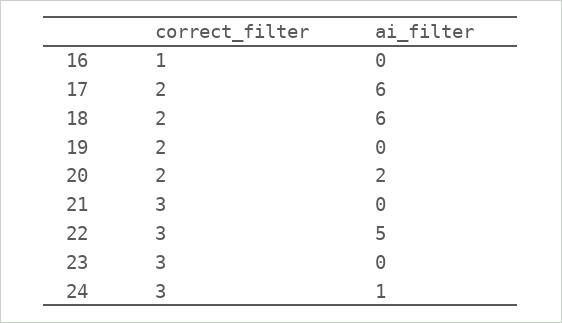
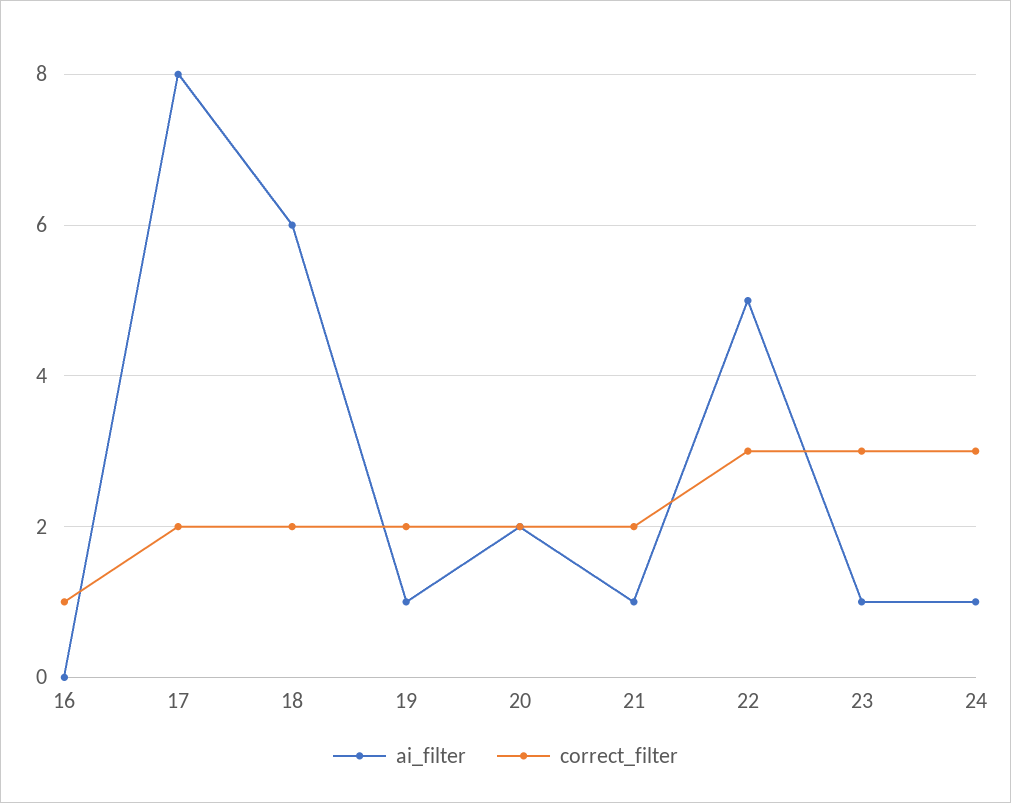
  {
    "correct_filter": {
      "16": 1,
      "17": 2,
      "18": 2,
      "19": 2,
      "20": 2,
-     "21": 3,
+     "21": 2,
      "22": 3,
      "23": 3,
      "24": 3
    },
    "ai_filter": {
      "16": 0,
-     "17": 6,
+     "17": 8,
      "18": 6,
-     "19": 0,
+     "19": 1,
      "20": 2,
-     "21": 0,
+     "21": 1,
      "22": 5,
-     "23": 0,
+     "23": 1,
      "24": 1
    }
  }

